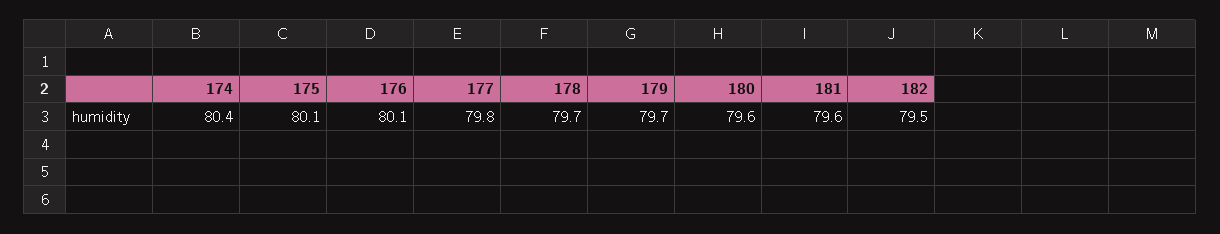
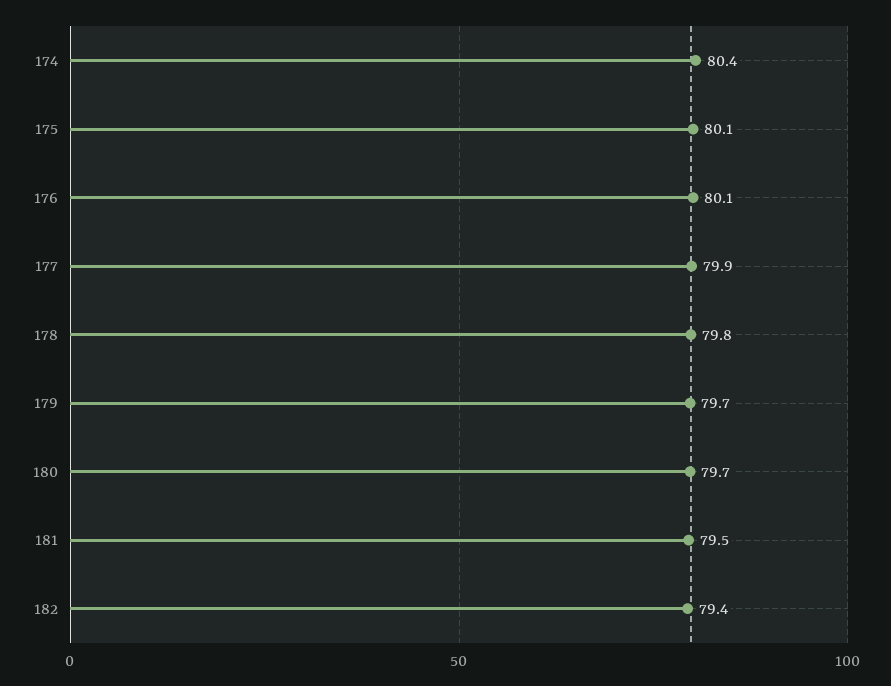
  {
    "174": 80.4,
    "175": 80.1,
    "176": 80.1,
-   "177": 79.8,
+   "177": 79.9,
-   "178": 79.7,
+   "178": 79.8,
    "179": 79.7,
-   "180": 79.6,
+   "180": 79.7,
-   "181": 79.6,
+   "181": 79.5,
-   "182": 79.5
+   "182": 79.4
  }

